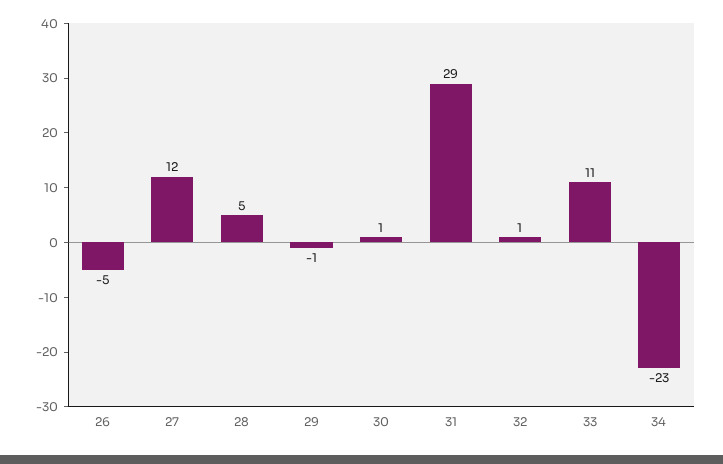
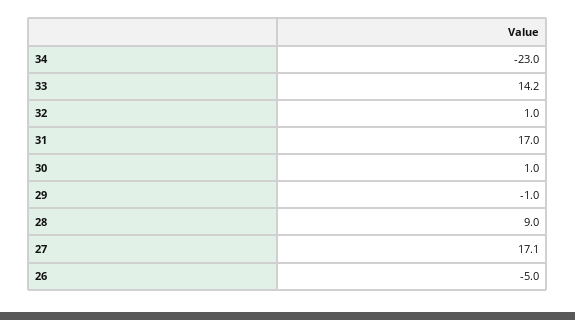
  {
    "26": -5,
-   "27": 12,
+   "27": 17.1,
-   "28": 5,
+   "28": 9,
    "29": -1,
    "30": 1,
-   "31": 29,
+   "31": 17,
    "32": 1,
-   "33": 11,
+   "33": 14.2,
    "34": -23
  }

